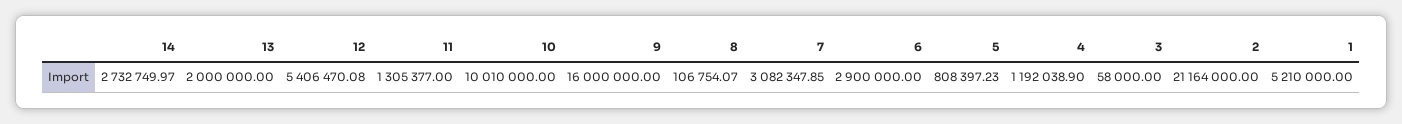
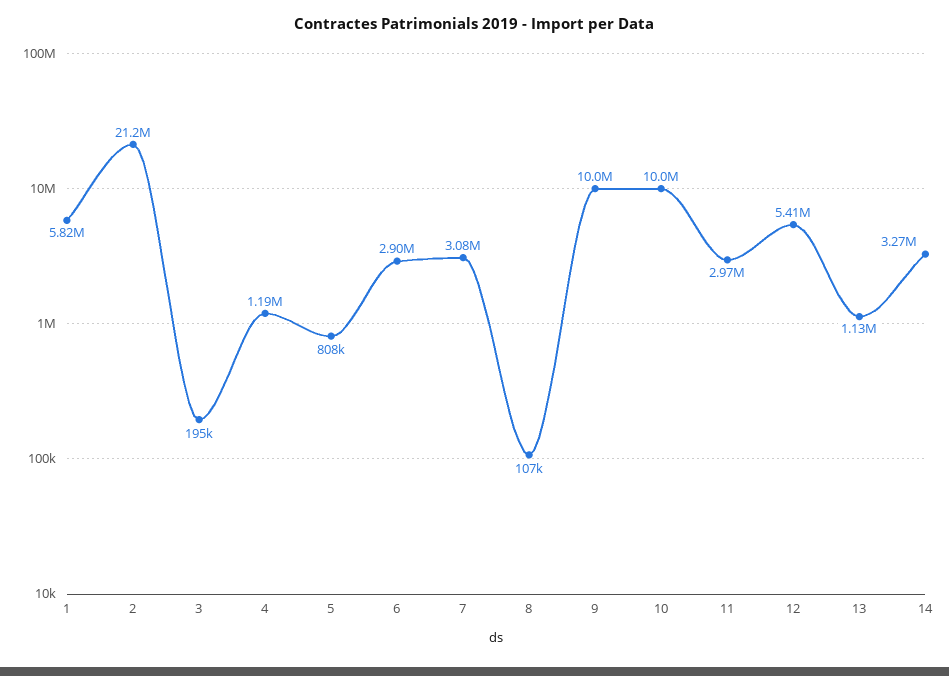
  {
-   "14": 2732749.97,
+   "14": 3270000,
-   "13": 2000000,
+   "13": 1130000,
    "12": 5406470.08,
-   "11": 1305377,
+   "11": 2970000,
    "10": 10010000,
-   "9": 16000000,
+   "9": 10000000,
    "8": 106754.07,
    "7": 3082347.85,
    "6": 2900000,
    "5": 808397.23,
    "4": 1192038.9,
-   "3": 58000,
+   "3": 195000,
    "2": 21164000,
-   "1": 5210000
+   "1": 5820000
  }

